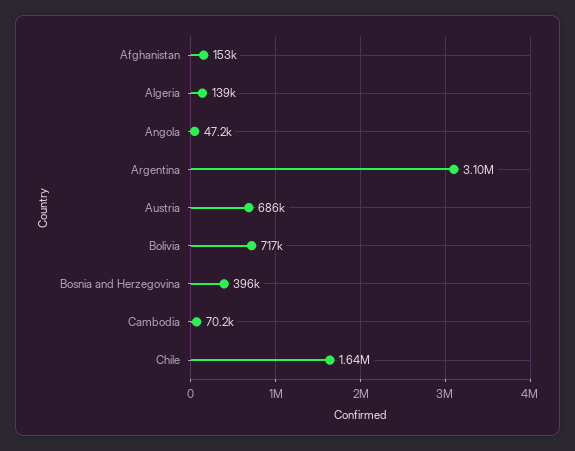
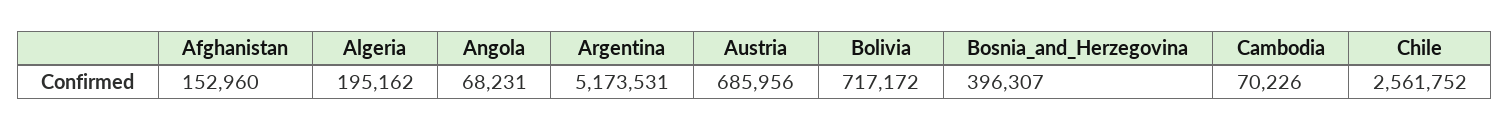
  {
    "Afghanistan": 152960,
-   "Algeria": 139000,
+   "Algeria": 195162,
-   "Angola": 47200,
+   "Angola": 68231,
-   "Argentina": 3100000,
+   "Argentina": 5173531,
    "Austria": 685956,
    "Bolivia": 717172,
    "Bosnia and Herzegovina": 396307,
    "Cambodia": 70226,
-   "Chile": 1640000
+   "Chile": 2561752
  }

